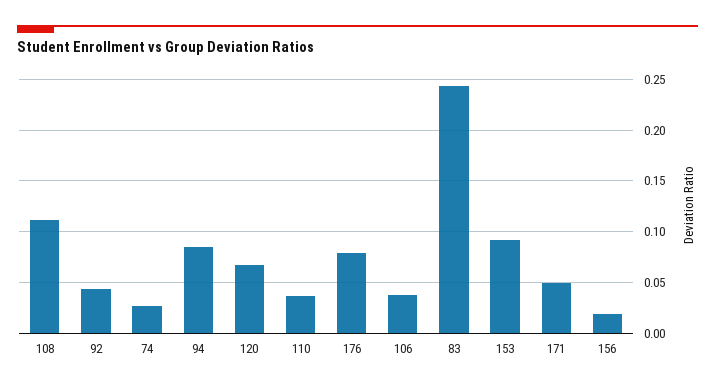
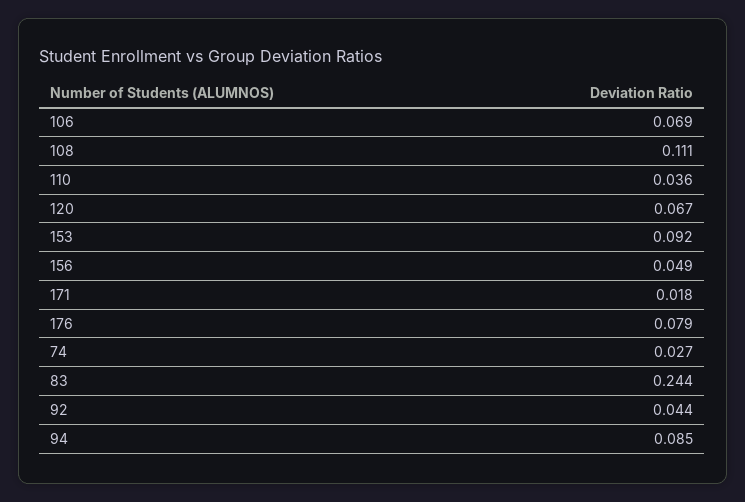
  {
    "108": 0.111,
    "92": 0.044,
    "74": 0.027,
    "94": 0.085,
    "120": 0.067,
    "110": 0.036,
    "176": 0.079,
-   "106": 0.04,
+   "106": 0.069,
    "83": 0.244,
    "153": 0.092,
-   "171": 0.05,
+   "171": 0.018,
-   "156": 0.02
+   "156": 0.049
  }

